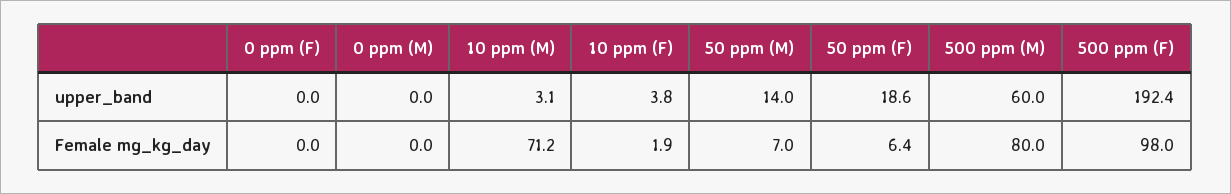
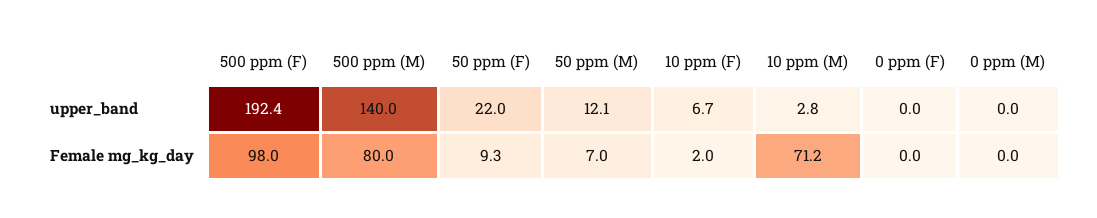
  {
    "0 ppm (F)": {
      "upper_band": 0,
      "Female mg_kg_day": 0
    },
    "0 ppm (M)": {
      "upper_band": 0,
      "Female mg_kg_day": 0
    },
    "10 ppm (M)": {
-     "upper_band": 3.1,
+     "upper_band": 2.8,
      "Female mg_kg_day": 71.2
    },
    "10 ppm (F)": {
-     "upper_band": 3.8,
+     "upper_band": 6.7,
-     "Female mg_kg_day": 1.9
+     "Female mg_kg_day": 2
    },
    "50 ppm (M)": {
-     "upper_band": 14,
+     "upper_band": 12.1,
      "Female mg_kg_day": 7
    },
    "50 ppm (F)": {
-     "upper_band": 18.6,
+     "upper_band": 22,
-     "Female mg_kg_day": 6.4
+     "Female mg_kg_day": 9.3
    },
    "500 ppm (M)": {
-     "upper_band": 60,
+     "upper_band": 140,
      "Female mg_kg_day": 80
    },
    "500 ppm (F)": {
      "upper_band": 192.4,
      "Female mg_kg_day": 98
    }
  }

